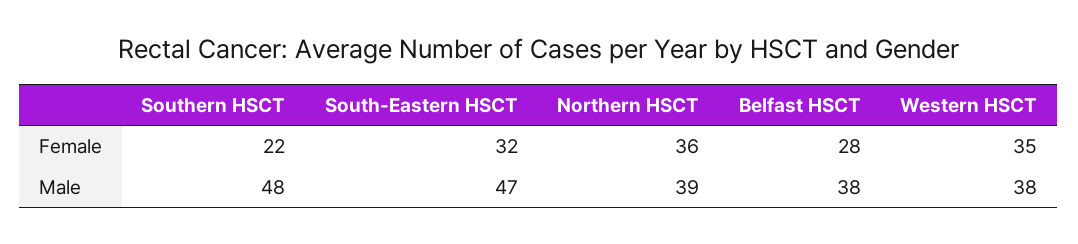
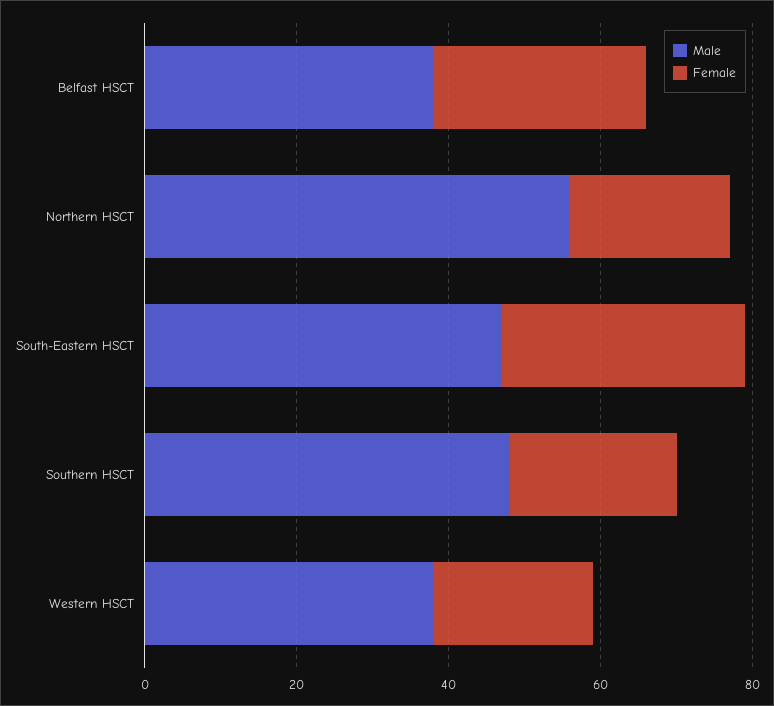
  {
    "Female": {
      "Southern HSCT": 22,
      "South-Eastern HSCT": 32,
-     "Northern HSCT": 36,
+     "Northern HSCT": 20,
      "Belfast HSCT": 28,
-     "Western HSCT": 35
+     "Western HSCT": 20
    },
    "Male": {
      "Southern HSCT": 48,
      "South-Eastern HSCT": 47,
-     "Northern HSCT": 39,
+     "Northern HSCT": 55,
      "Belfast HSCT": 38,
      "Western HSCT": 38
    }
  }

